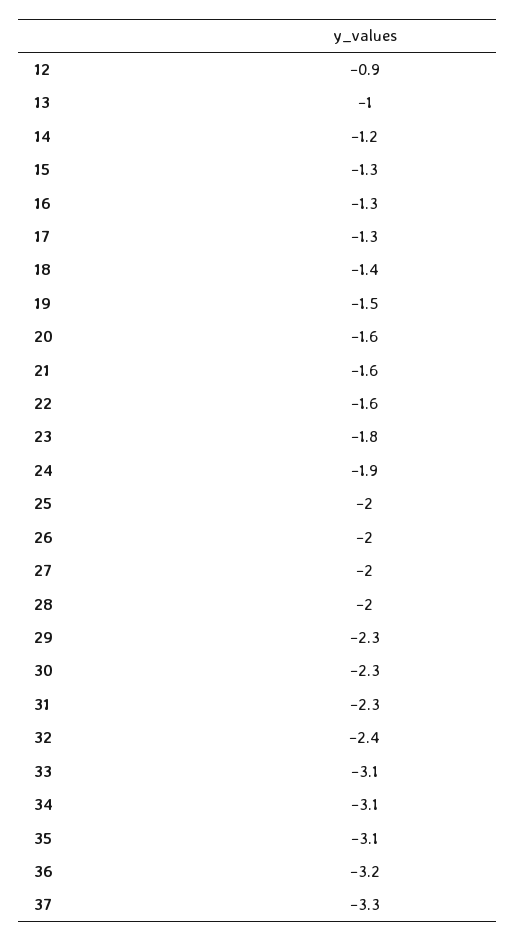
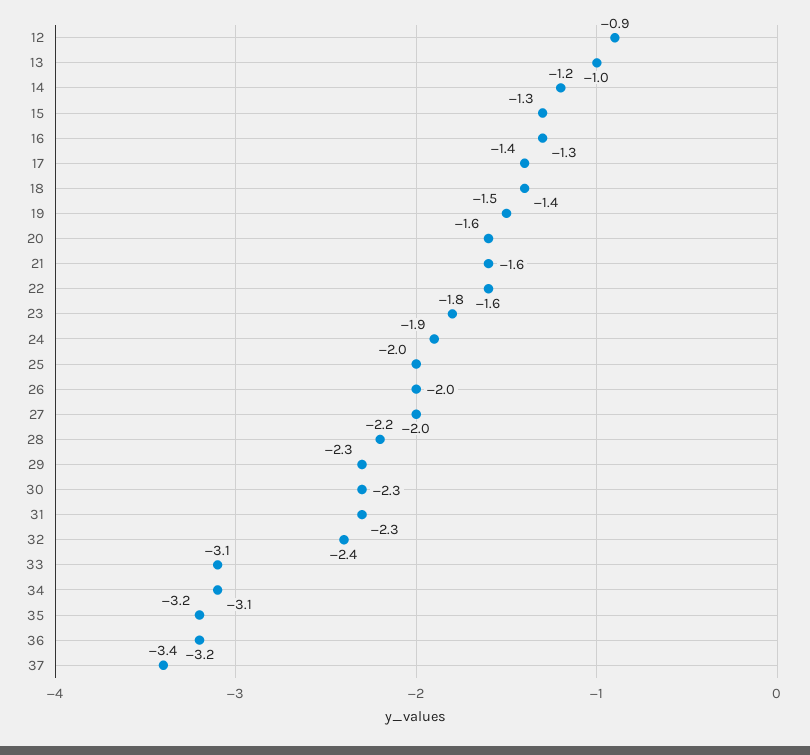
  {
    "12": -0.9,
    "13": -1,
    "14": -1.2,
    "15": -1.3,
    "16": -1.3,
-   "17": -1.3,
+   "17": -1.4,
    "18": -1.4,
    "19": -1.5,
    "20": -1.6,
    "21": -1.6,
    "22": -1.6,
    "23": -1.8,
    "24": -1.9,
    "25": -2,
    "26": -2,
    "27": -2,
-   "28": -2,
+   "28": -2.2,
    "29": -2.3,
    "30": -2.3,
    "31": -2.3,
    "32": -2.4,
    "33": -3.1,
    "34": -3.1,
-   "35": -3.1,
+   "35": -3.2,
    "36": -3.2,
-   "37": -3.3
+   "37": -3.4
  }

